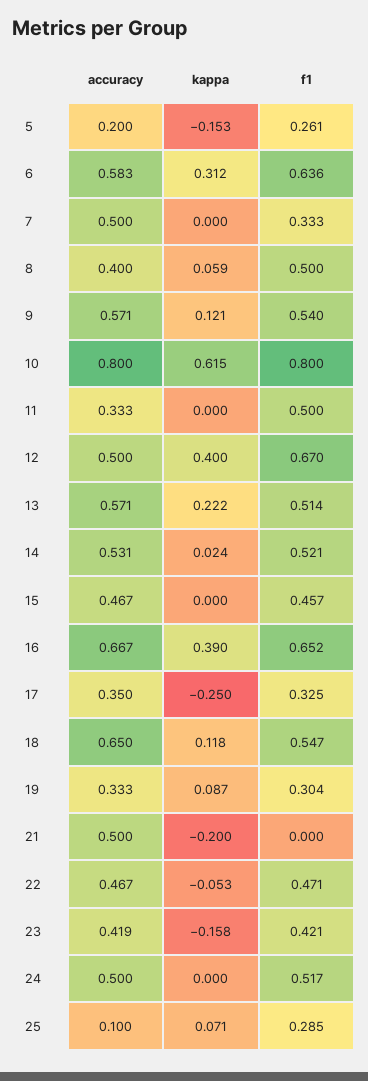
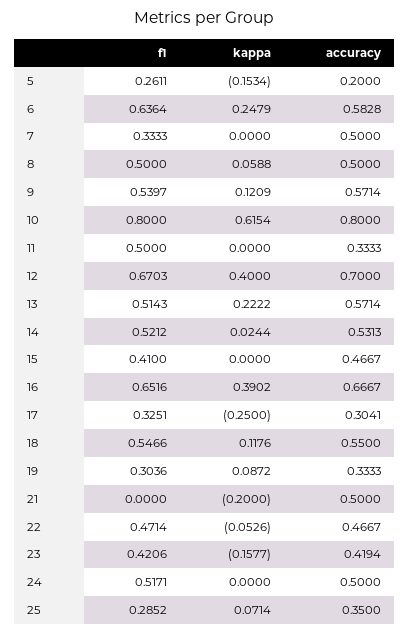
  {
    "accuracy": {
      "5": 0.2,
      "6": 0.5828,
      "7": 0.5,
-     "8": 0.4,
+     "8": 0.5,
      "9": 0.5714,
      "10": 0.8,
      "11": 0.3333,
-     "12": 0.5,
+     "12": 0.7,
      "13": 0.5714,
      "14": 0.5313,
      "15": 0.4667,
      "16": 0.6667,
-     "17": 0.35,
+     "17": 0.3041,
-     "18": 0.65,
+     "18": 0.55,
      "19": 0.3333,
      "21": 0.5,
      "22": 0.4667,
      "23": 0.4194,
      "24": 0.5,
-     "25": 0.1
+     "25": 0.35
    },
    "kappa": {
      "5": -0.1534,
-     "6": 0.312,
+     "6": 0.2479,
      "7": 0,
      "8": 0.0588,
      "9": 0.1209,
      "10": 0.6154,
      "11": 0,
      "12": 0.4,
      "13": 0.2222,
      "14": 0.0244,
      "15": 0,
      "16": 0.3902,
      "17": -0.25,
      "18": 0.1176,
      "19": 0.0872,
      "21": -0.2,
      "22": -0.0526,
      "23": -0.1577,
      "24": 0,
      "25": 0.0714
    },
    "f1": {
      "5": 0.2611,
      "6": 0.6364,
      "7": 0.3333,
      "8": 0.5,
      "9": 0.5397,
      "10": 0.8,
      "11": 0.5,
      "12": 0.6703,
      "13": 0.5143,
      "14": 0.5212,
-     "15": 0.457,
+     "15": 0.41,
      "16": 0.6516,
      "17": 0.3251,
      "18": 0.5466,
      "19": 0.3036,
      "21": 0,
      "22": 0.4714,
      "23": 0.4206,
      "24": 0.5171,
      "25": 0.2852
    }
  }

